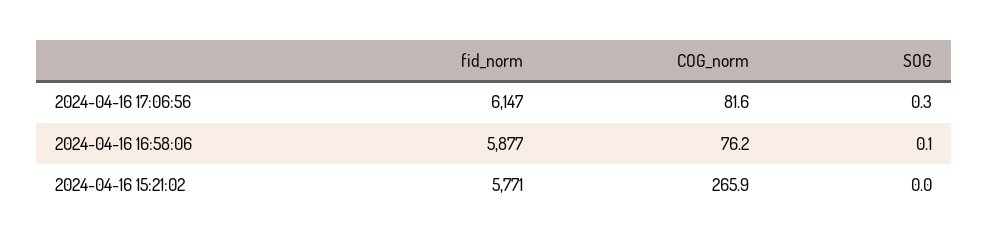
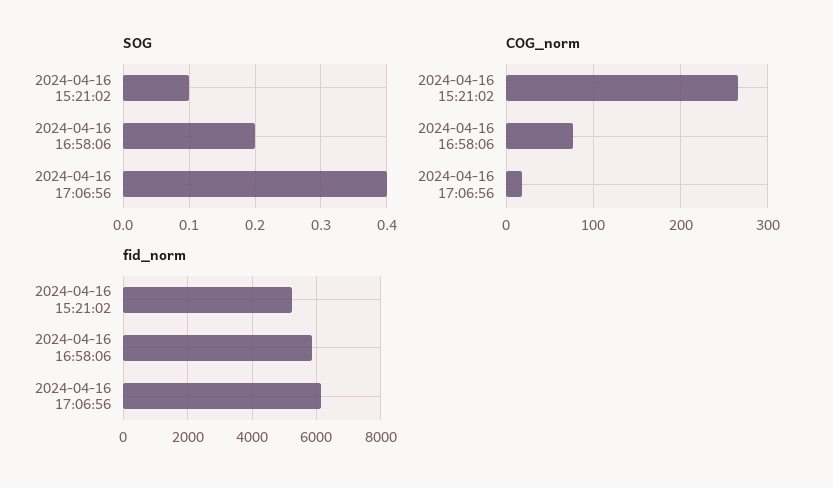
  {
    "fid_norm": {
      "2024-04-16 17:06:56": 6147,
      "2024-04-16 16:58:06": 5877,
-     "2024-04-16 15:21:02": 5771
+     "2024-04-16 15:21:02": 5200
    },
    "COG_norm": {
-     "2024-04-16 17:06:56": 81.6,
+     "2024-04-16 17:06:56": 20,
      "2024-04-16 16:58:06": 76.2,
      "2024-04-16 15:21:02": 265.9
    },
    "SOG": {
-     "2024-04-16 17:06:56": 0.3,
+     "2024-04-16 17:06:56": 0.4,
-     "2024-04-16 16:58:06": 0.1,
+     "2024-04-16 16:58:06": 0.2,
-     "2024-04-16 15:21:02": 0
+     "2024-04-16 15:21:02": 0.1
    }
  }

